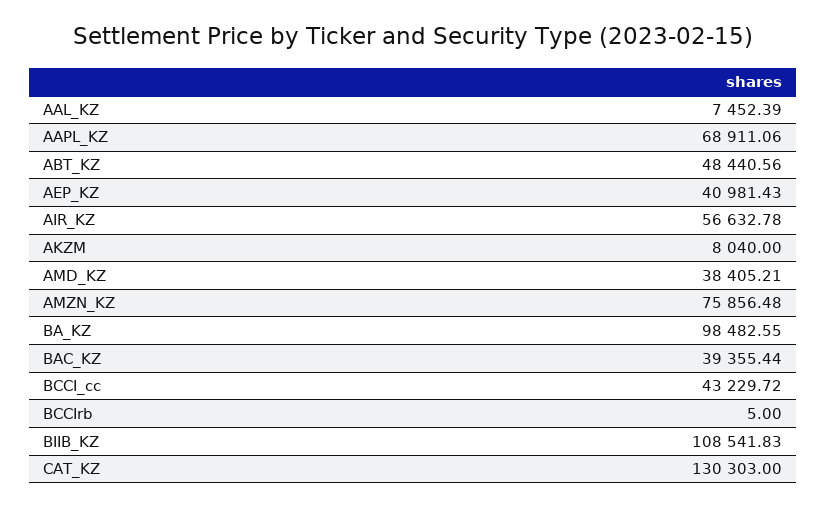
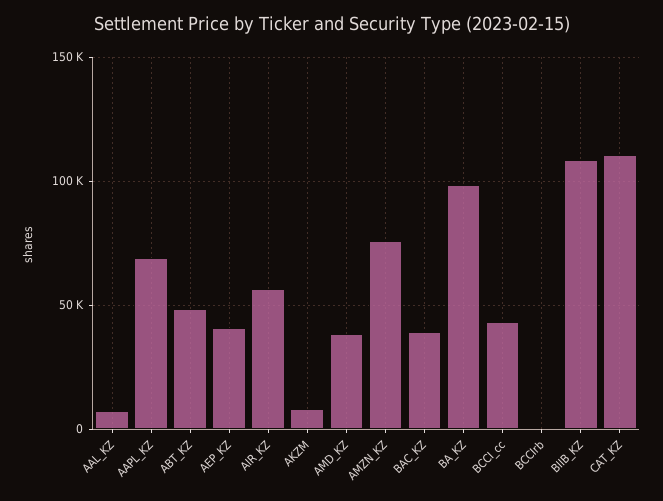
  {
    "AAL_KZ": 7452.39,
    "AAPL_KZ": 68911.06,
    "ABT_KZ": 48440.56,
    "AEP_KZ": 40981.43,
    "AIR_KZ": 56632.78,
    "AKZM": 8040,
    "AMD_KZ": 38405.21,
    "AMZN_KZ": 75856.48,
    "BA_KZ": 98482.55,
    "BAC_KZ": 39355.44,
    "BCCI_cc": 43229.72,
    "BCCIrb": 5,
    "BIIB_KZ": 108541.83,
-   "CAT_KZ": 130303
+   "CAT_KZ": 110000
  }

